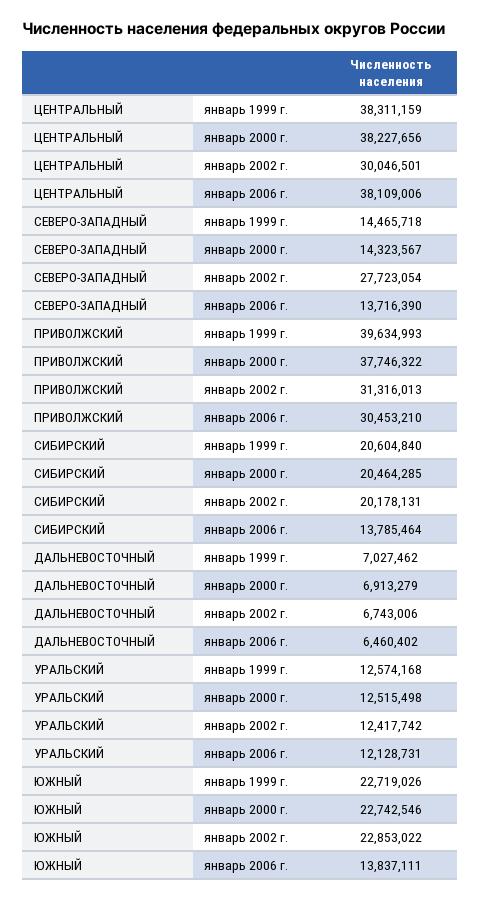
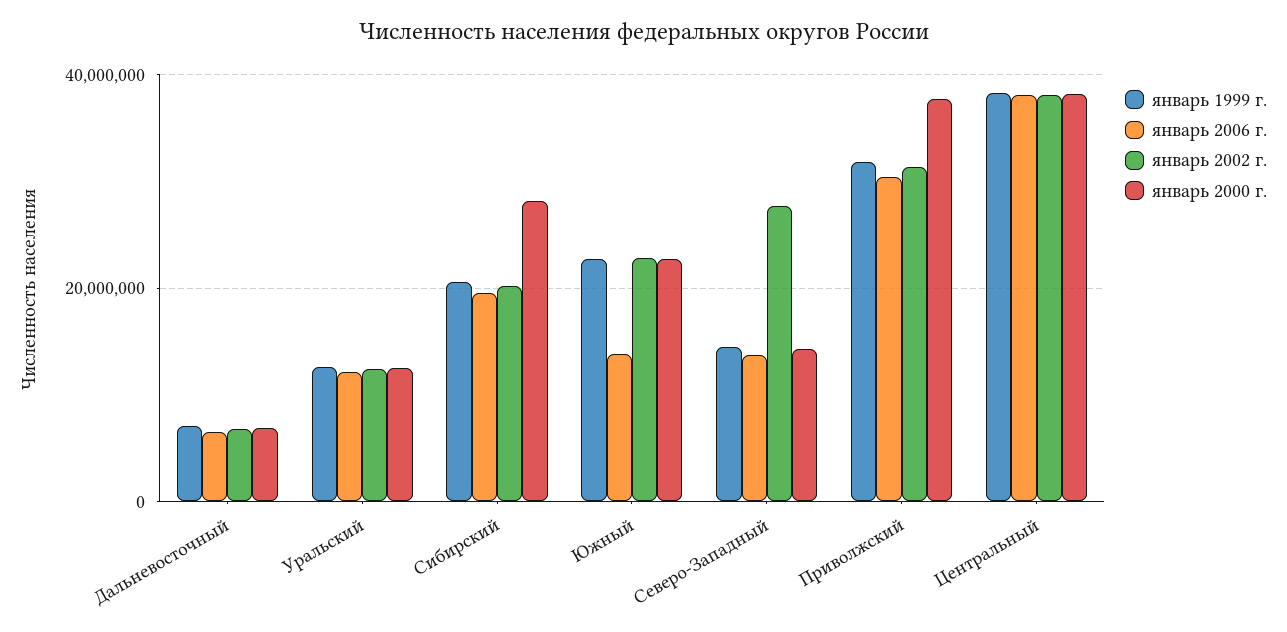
  {
    "январь 1999 г.": {
      "ЦЕНТРАЛЬНЫЙ": 38311159,
      "СЕВЕРО-ЗАПАДНЫЙ": 14465718,
-     "ПРИВОЛЖСКИЙ": 39634993,
+     "ПРИВОЛЖСКИЙ": 32000000,
      "СИБИРСКИЙ": 20604840,
      "ДАЛЬНЕВОСТОЧНЫЙ": 7027462,
      "УРАЛЬСКИЙ": 12574168,
      "ЮЖНЫЙ": 22719026
    },
    "январь 2000 г.": {
      "ЦЕНТРАЛЬНЫЙ": 38227656,
      "СЕВЕРО-ЗАПАДНЫЙ": 14323567,
      "ПРИВОЛЖСКИЙ": 37746322,
-     "СИБИРСКИЙ": 20464285,
+     "СИБИРСКИЙ": 28000000,
      "ДАЛЬНЕВОСТОЧНЫЙ": 6913279,
      "УРАЛЬСКИЙ": 12515498,
      "ЮЖНЫЙ": 22742546
    },
    "январь 2002 г.": {
-     "ЦЕНТРАЛЬНЫЙ": 30046501,
+     "ЦЕНТРАЛЬНЫЙ": 38000000,
      "СЕВЕРО-ЗАПАДНЫЙ": 27723054,
      "ПРИВОЛЖСКИЙ": 31316013,
      "СИБИРСКИЙ": 20178131,
      "ДАЛЬНЕВОСТОЧНЫЙ": 6743006,
      "УРАЛЬСКИЙ": 12417742,
      "ЮЖНЫЙ": 22853022
    },
    "январь 2006 г.": {
      "ЦЕНТРАЛЬНЫЙ": 38109006,
      "СЕВЕРО-ЗАПАДНЫЙ": 13716390,
      "ПРИВОЛЖСКИЙ": 30453210,
-     "СИБИРСКИЙ": 13785464,
+     "СИБИРСКИЙ": 20000000,
      "ДАЛЬНЕВОСТОЧНЫЙ": 6460402,
      "УРАЛЬСКИЙ": 12128731,
      "ЮЖНЫЙ": 13837111
    }
  }

